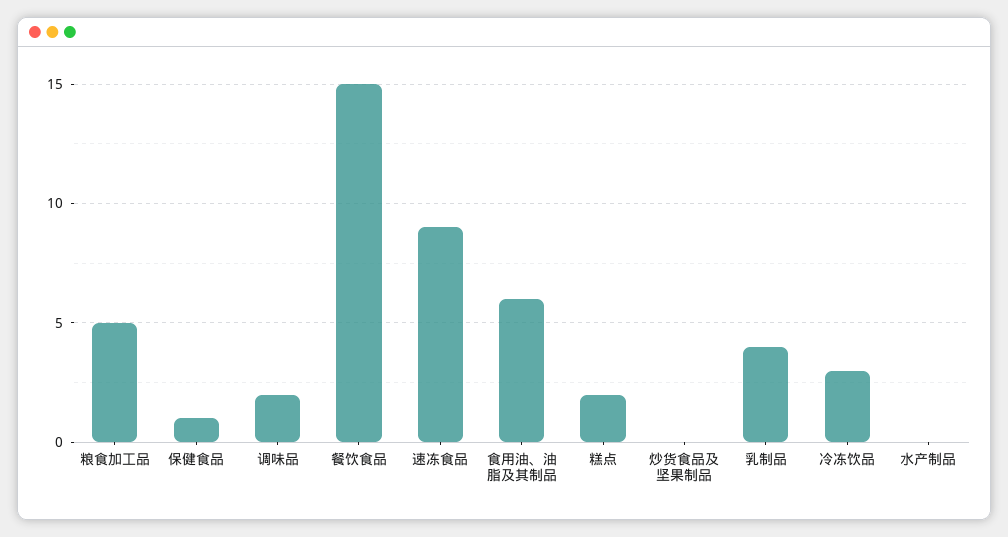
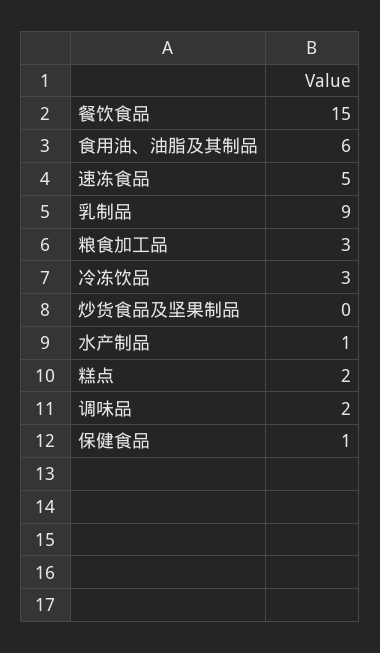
  {
-   "粮食加工品": 5,
+   "粮食加工品": 3,
    "保健食品": 1,
    "调味品": 2,
    "餐饮食品": 15,
-   "速冻食品": 9,
+   "速冻食品": 5,
    "食用油、油脂及其制品": 6,
    "糕点": 2,
    "炒货食品及坚果制品": 0,
-   "乳制品": 4,
+   "乳制品": 9,
    "冷冻饮品": 3,
-   "水产制品": 0
+   "水产制品": 1
  }

